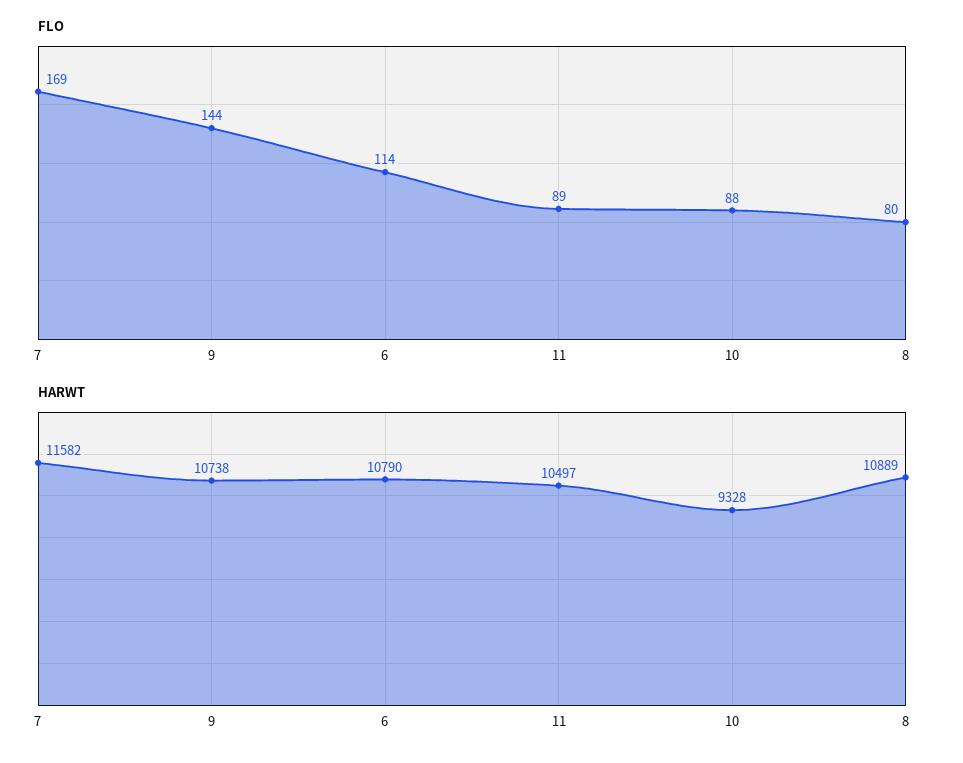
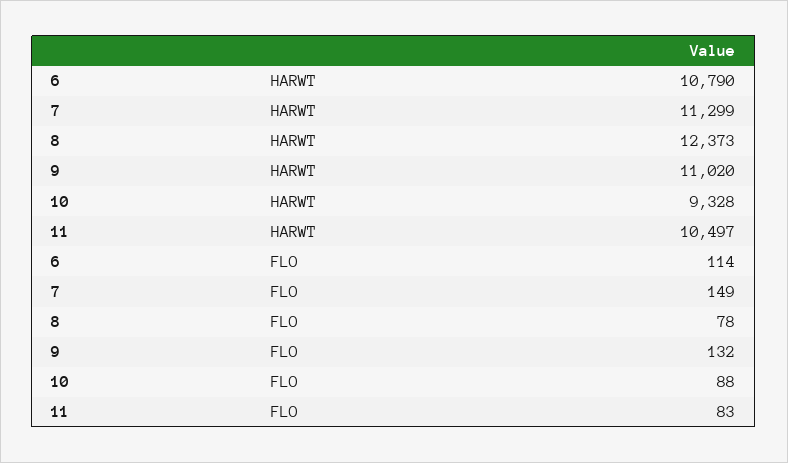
  {
    "FLO": {
-     "7": 169,
+     "7": 149,
-     "9": 144,
+     "9": 132,
      "6": 114,
-     "11": 89,
+     "11": 83,
      "10": 88,
-     "8": 80
+     "8": 78
    },
    "HARWT": {
-     "7": 11582,
+     "7": 11299,
-     "9": 10738,
+     "9": 11020,
      "6": 10790,
      "11": 10497,
      "10": 9328,
-     "8": 10889
+     "8": 12373
    }
  }

